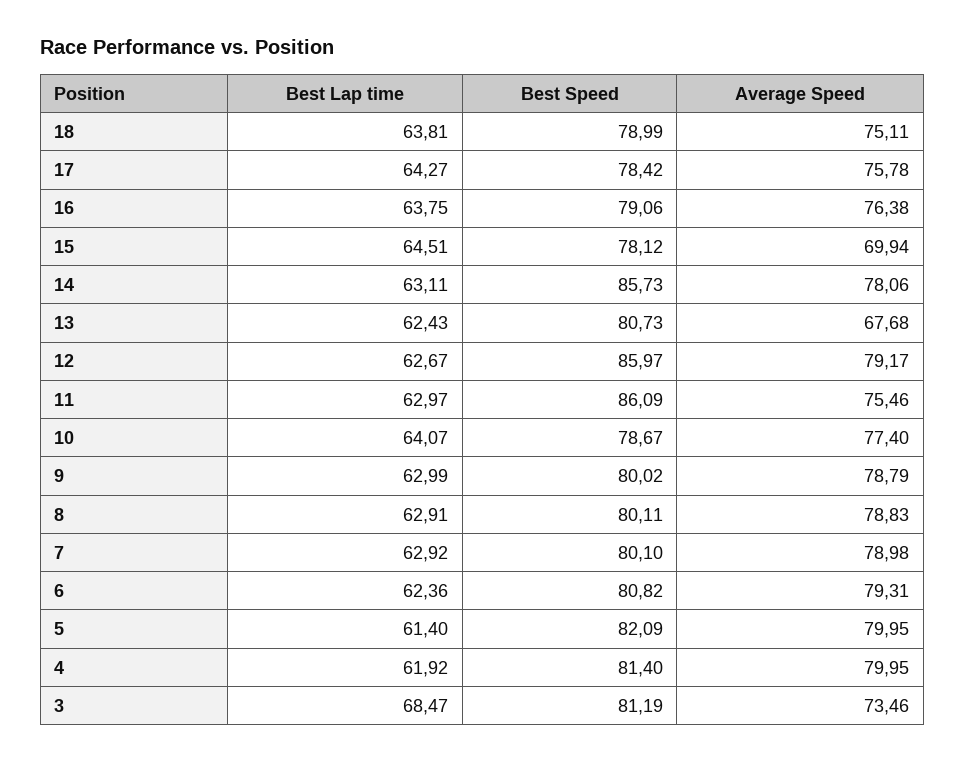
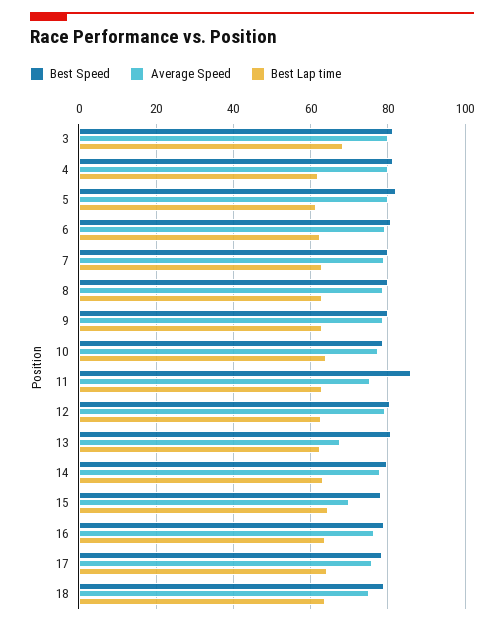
  {
    "Best Lap time": {
      "18": 63.81,
      "17": 64.27,
      "16": 63.75,
      "15": 64.51,
      "14": 63.11,
      "13": 62.43,
      "12": 62.67,
      "11": 62.97,
      "10": 64.07,
      "9": 62.99,
      "8": 62.91,
      "7": 62.92,
      "6": 62.36,
      "5": 61.4,
      "4": 61.92,
      "3": 68.47
    },
    "Best Speed": {
      "18": 78.99,
      "17": 78.42,
      "16": 79.06,
      "15": 78.12,
-     "14": 85.73,
+     "14": 80,
      "13": 80.73,
-     "12": 85.97,
+     "12": 80,
      "11": 86.09,
      "10": 78.67,
      "9": 80.02,
      "8": 80.11,
      "7": 80.1,
      "6": 80.82,
      "5": 82.09,
      "4": 81.4,
      "3": 81.19
    },
    "Average Speed": {
      "18": 75.11,
      "17": 75.78,
      "16": 76.38,
      "15": 69.94,
      "14": 78.06,
      "13": 67.68,
      "12": 79.17,
      "11": 75.46,
      "10": 77.4,
      "9": 78.79,
      "8": 78.83,
      "7": 78.98,
      "6": 79.31,
      "5": 79.95,
      "4": 79.95,
-     "3": 73.46
+     "3": 80
    }
  }

